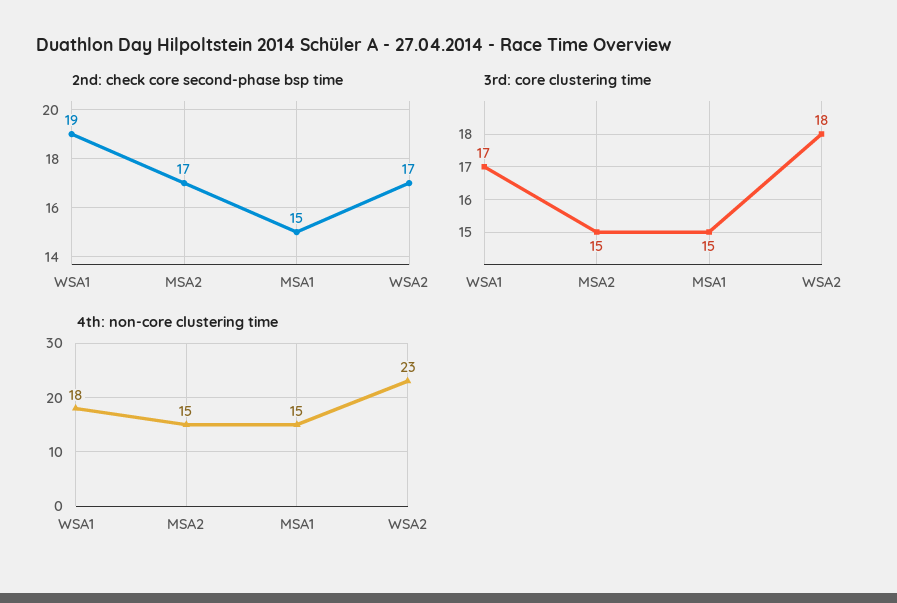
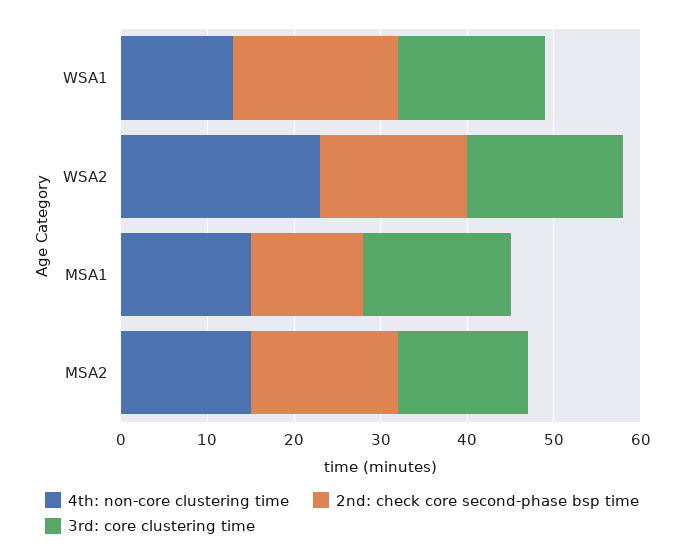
  {
    "2nd: check core second-phase bsp time": {
      "WSA1": 19,
      "MSA2": 17,
-     "MSA1": 15,
+     "MSA1": 13,
      "WSA2": 17
    },
    "3rd: core clustering time": {
      "WSA1": 17,
      "MSA2": 15,
-     "MSA1": 15,
+     "MSA1": 17,
      "WSA2": 18
    },
    "4th: non-core clustering time": {
-     "WSA1": 18,
+     "WSA1": 13,
      "MSA2": 15,
      "MSA1": 15,
      "WSA2": 23
    }
  }

